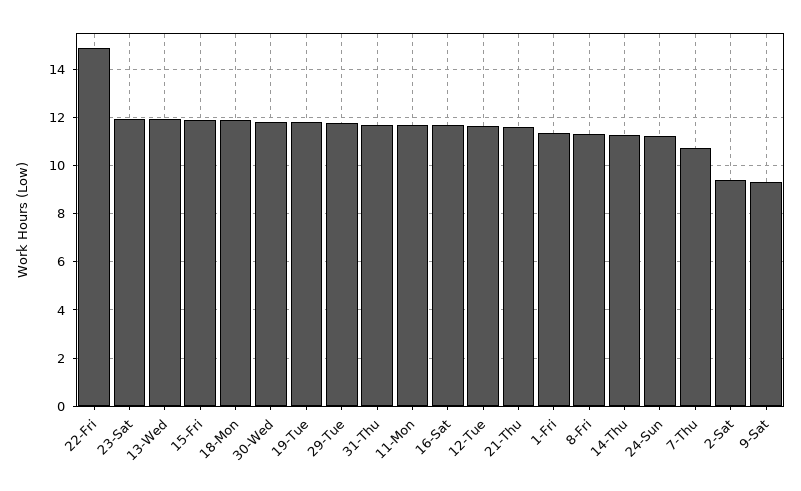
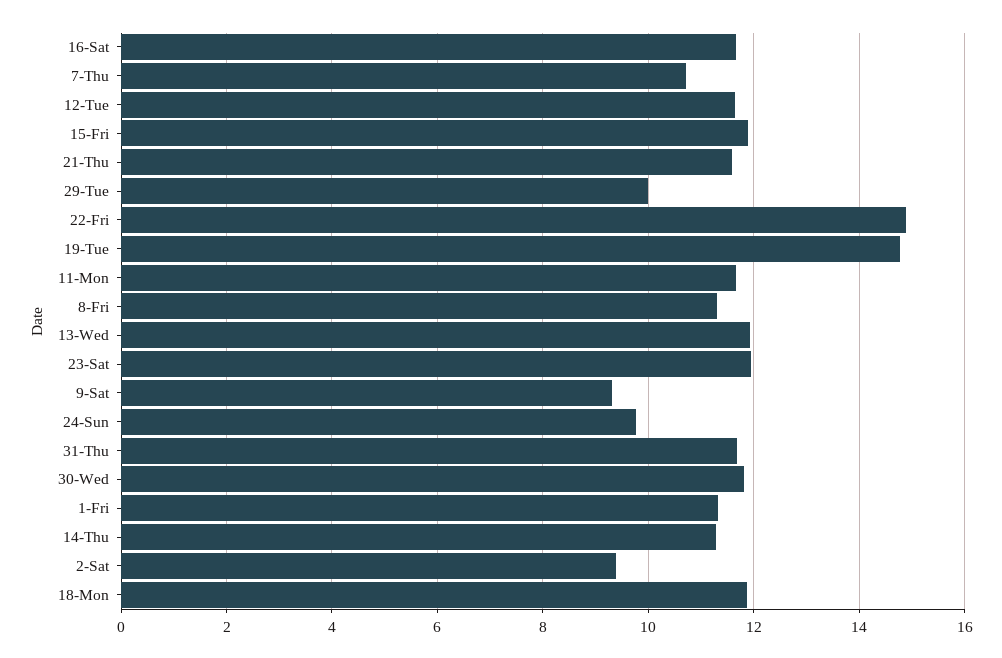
  {
    "22-Fri": 14.8,
    "23-Sat": 12,
    "13-Wed": 12,
    "15-Fri": 12,
    "18-Mon": 11.8,
    "30-Wed": 11.8,
-   "19-Tue": 11.75,
+   "19-Tue": 14.8,
-   "29-Tue": 11.75,
+   "29-Tue": 10,
    "31-Thu": 11.6,
    "11-Mon": 11.6,
    "16-Sat": 11.6,
    "12-Tue": 11.6,
    "21-Thu": 11.6,
    "1-Fri": 11.4,
    "8-Fri": 11.4,
    "14-Thu": 11.2,
-   "24-Sun": 11.25,
+   "24-Sun": 9.8,
    "7-Thu": 10.8,
    "2-Sat": 9.4,
    "9-Sat": 9.4
  }

